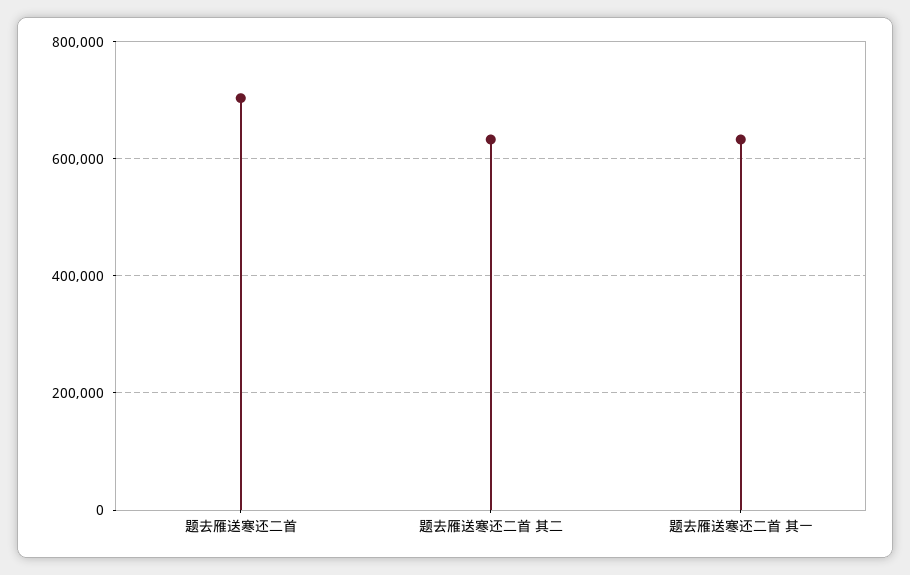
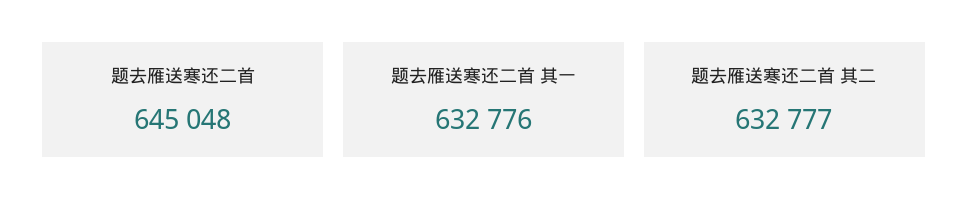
  {
-   "题去雁送寒还二首": 700000,
+   "题去雁送寒还二首": 645048,
    "题去雁送寒还二首 其二": 632777,
    "题去雁送寒还二首 其一": 632776
  }

